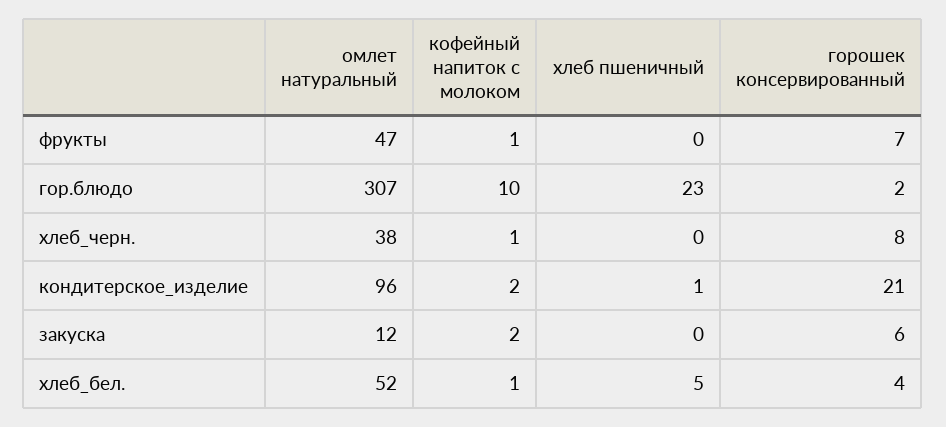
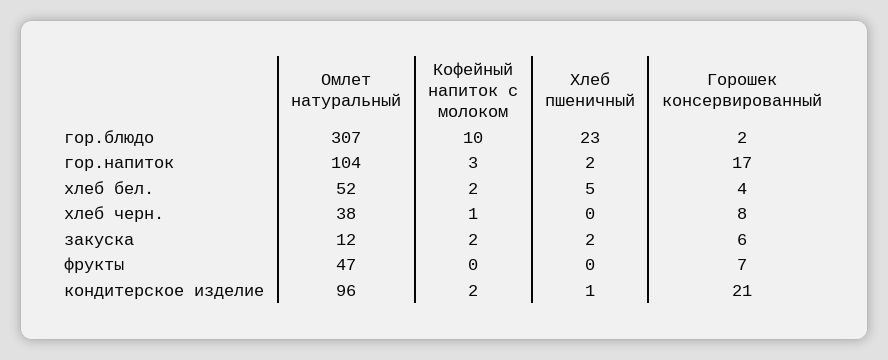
  {
    "омлет натуральный": {
      "фрукты": 47,
      "гор.блюдо": 307,
      "хлеб_черн.": 38,
      "кондитерское_изделие": 96,
      "закуска": 12,
-     "хлеб_бел.": 52
+     "хлеб_бел.": 52,
+     "гор.напиток": 104
    },
    "кофейный напиток с молоком": {
-     "фрукты": 1,
+     "фрукты": 0,
      "гор.блюдо": 10,
      "хлеб_черн.": 1,
      "кондитерское_изделие": 2,
      "закуска": 2,
-     "хлеб_бел.": 1
+     "хлеб_бел.": 2,
+     "гор.напиток": 3
    },
    "хлеб пшеничный": {
      "фрукты": 0,
      "гор.блюдо": 23,
      "хлеб_черн.": 0,
      "кондитерское_изделие": 1,
-     "закуска": 0,
+     "закуска": 2,
-     "хлеб_бел.": 5
+     "хлеб_бел.": 5,
+     "гор.напиток": 2
    },
    "горошек консервированный": {
      "фрукты": 7,
      "гор.блюдо": 2,
      "хлеб_черн.": 8,
      "кондитерское_изделие": 21,
      "закуска": 6,
-     "хлеб_бел.": 4
+     "хлеб_бел.": 4,
+     "гор.напиток": 17
    }
  }

